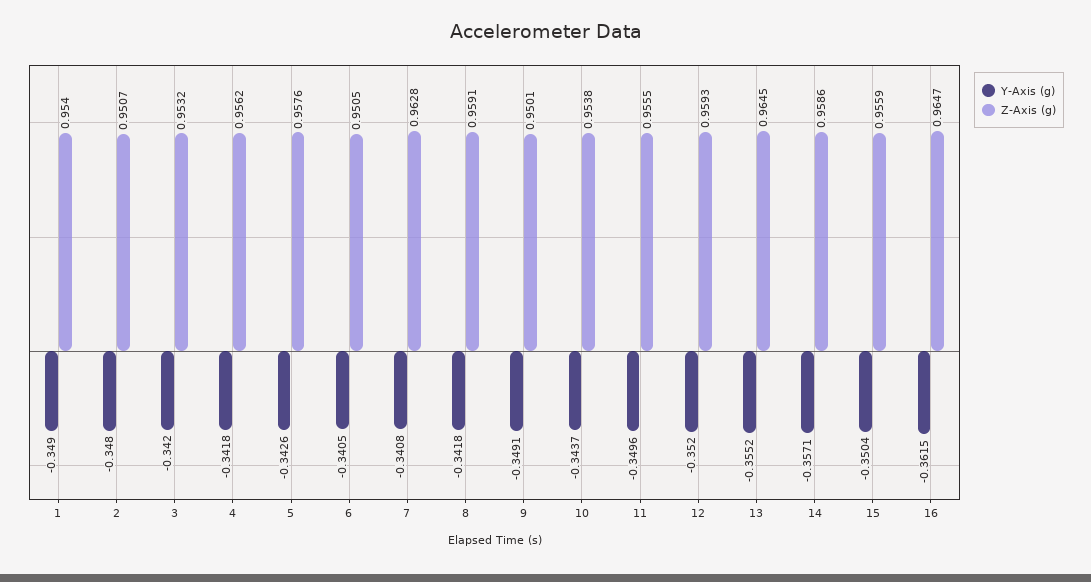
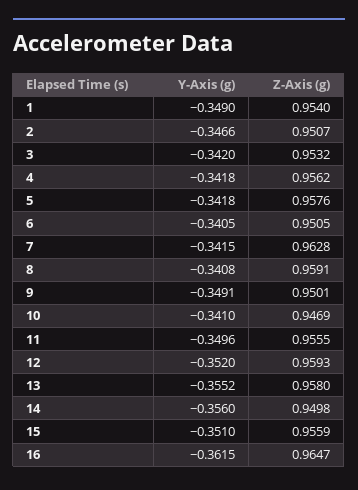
  {
    "Y-Axis (g)": {
      "1": -0.349,
-     "2": -0.348,
+     "2": -0.3466,
      "3": -0.342,
      "4": -0.3418,
-     "5": -0.3426,
+     "5": -0.3418,
      "6": -0.3405,
-     "7": -0.3408,
+     "7": -0.3415,
-     "8": -0.3418,
+     "8": -0.3408,
      "9": -0.3491,
-     "10": -0.3437,
+     "10": -0.341,
      "11": -0.3496,
      "12": -0.352,
      "13": -0.3552,
-     "14": -0.3571,
+     "14": -0.356,
-     "15": -0.3504,
+     "15": -0.351,
      "16": -0.3615
    },
    "Z-Axis (g)": {
      "1": 0.954,
      "2": 0.9507,
      "3": 0.9532,
      "4": 0.9562,
      "5": 0.9576,
      "6": 0.9505,
      "7": 0.9628,
      "8": 0.9591,
      "9": 0.9501,
-     "10": 0.9538,
+     "10": 0.9469,
      "11": 0.9555,
      "12": 0.9593,
-     "13": 0.9645,
+     "13": 0.958,
-     "14": 0.9586,
+     "14": 0.9498,
      "15": 0.9559,
      "16": 0.9647
    }
  }

